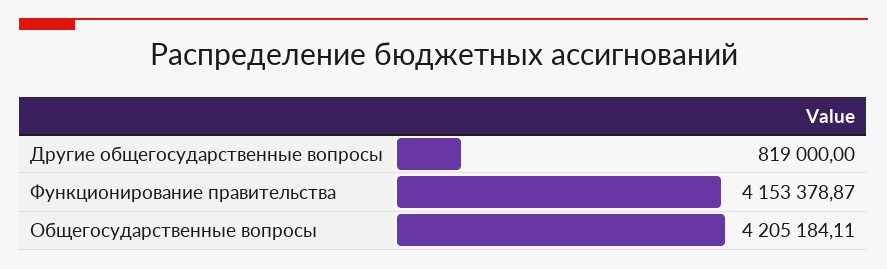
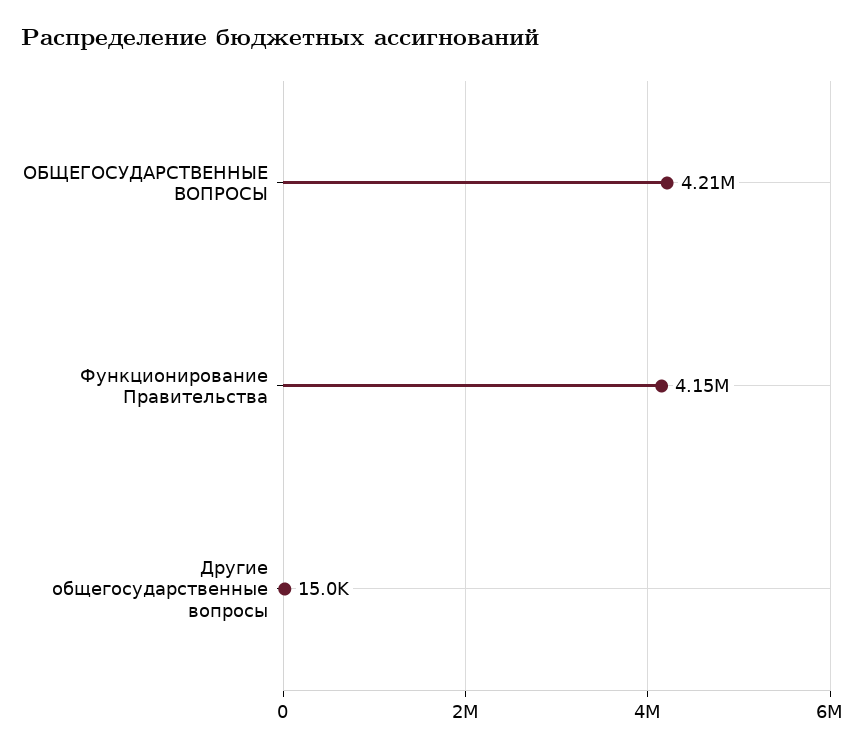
  {
-   "Другие общегосударственные вопросы": 819000,
+   "Другие общегосударственные вопросы": 15000,
    "Функционирование правительства": 4153378.87,
    "Общегосударственные вопросы": 4205184.11
  }

